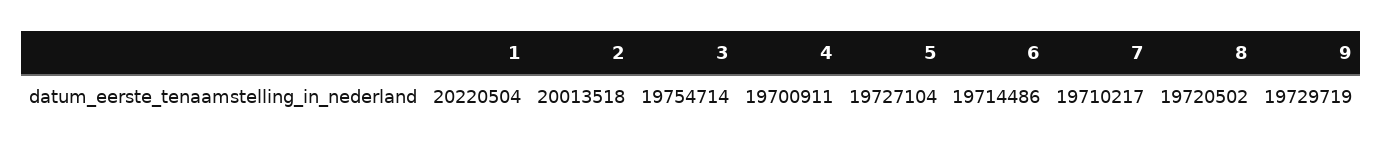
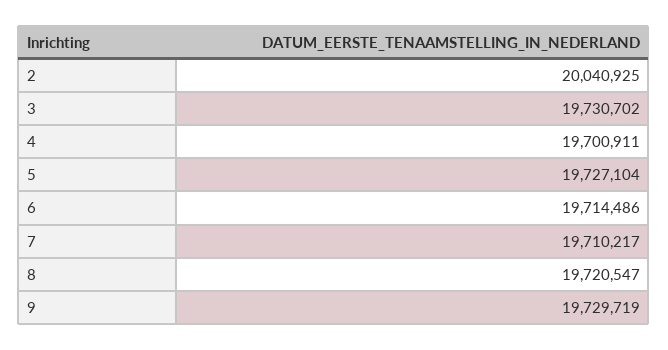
  {
-   "1": 20220504,
-   "2": 20013518,
+   "2": 20040925,
-   "3": 19754714,
+   "3": 19730702,
    "4": 19700911,
    "5": 19727104,
    "6": 19714486,
    "7": 19710217,
-   "8": 19720502,
+   "8": 19720547,
    "9": 19729719
  }

